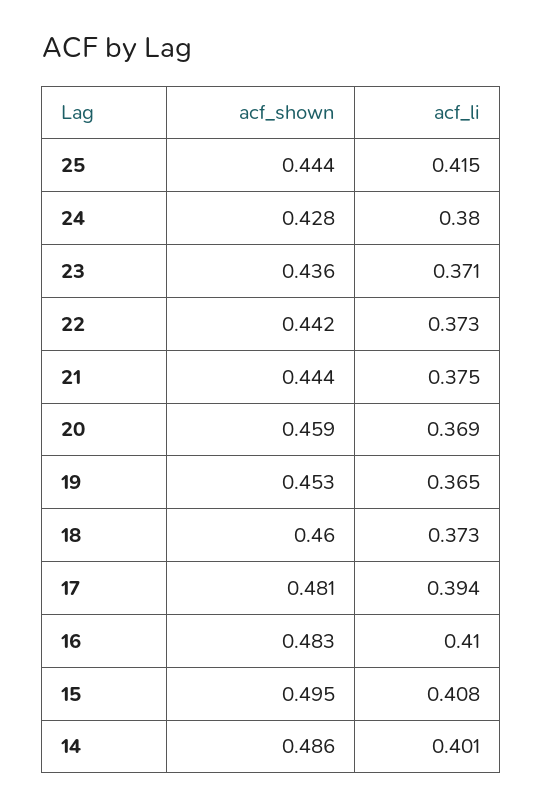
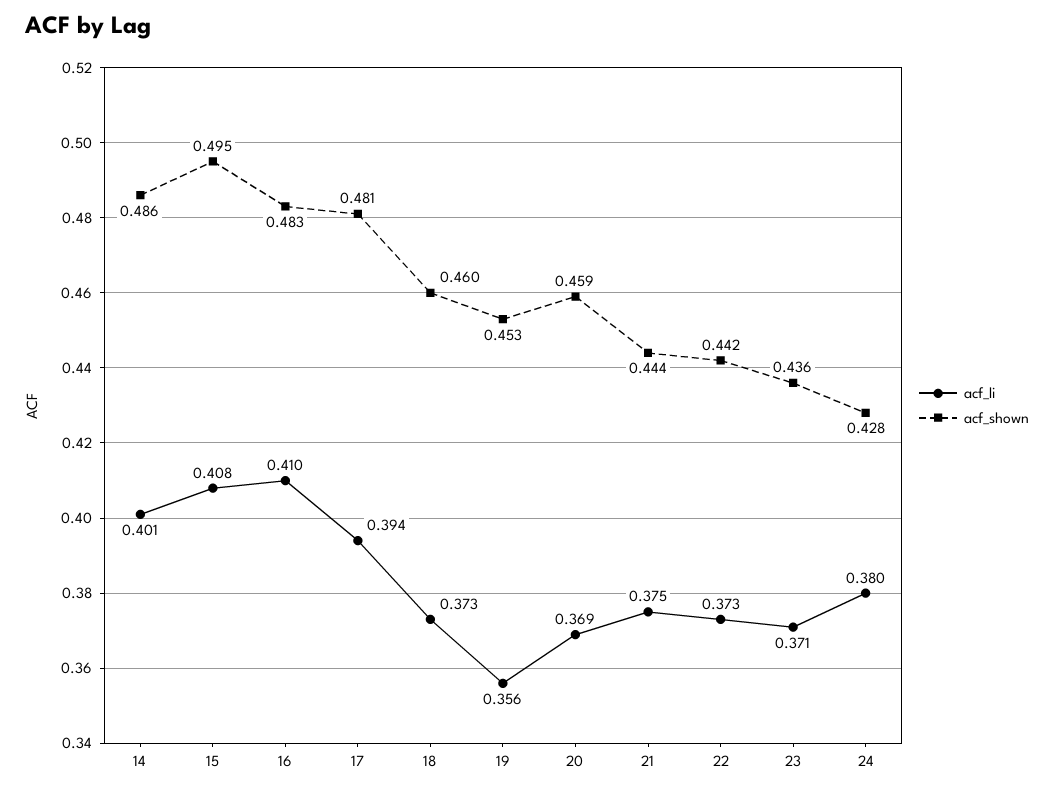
  {
    "acf_shown": {
-     "25": 0.444,
      "24": 0.428,
      "23": 0.436,
      "22": 0.442,
      "21": 0.444,
      "20": 0.459,
      "19": 0.453,
      "18": 0.46,
      "17": 0.481,
      "16": 0.483,
      "15": 0.495,
      "14": 0.486
    },
    "acf_li": {
-     "25": 0.415,
      "24": 0.38,
      "23": 0.371,
      "22": 0.373,
      "21": 0.375,
      "20": 0.369,
-     "19": 0.365,
+     "19": 0.356,
      "18": 0.373,
      "17": 0.394,
      "16": 0.41,
      "15": 0.408,
      "14": 0.401
    }
  }

